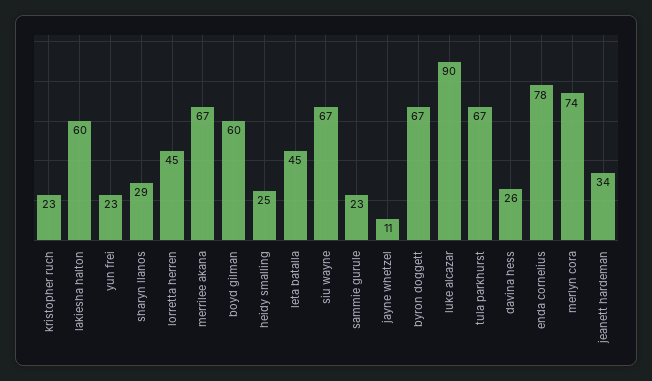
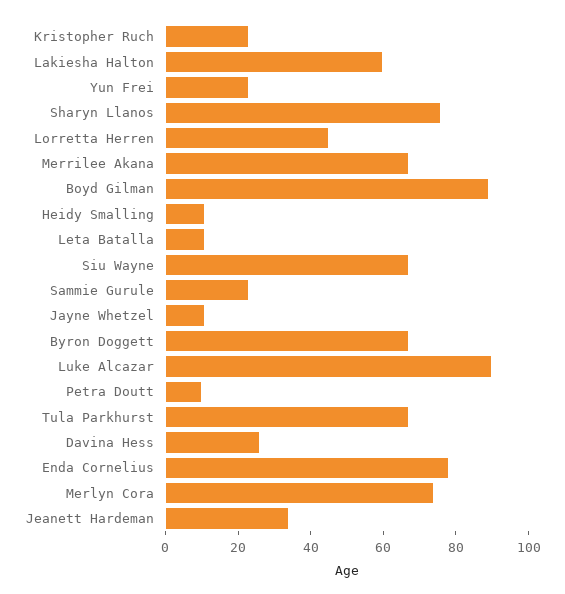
  {
    "kristopher ruch": 23,
    "lakiesha halton": 60,
    "yun frei": 23,
-   "sharyn llanos": 29,
+   "sharyn llanos": 75,
    "lorretta herren": 45,
    "merrilee akana": 67,
-   "boyd gilman": 60,
+   "boyd gilman": 90,
-   "heidy smalling": 25,
+   "heidy smalling": 10,
-   "leta batalla": 45,
+   "leta batalla": 10,
    "siu wayne": 67,
    "sammie gurule": 23,
    "jayne whetzel": 11,
    "byron doggett": 67,
    "luke alcazar": 90,
    "tula parkhurst": 67,
    "davina hess": 26,
    "enda cornelius": 78,
    "merlyn cora": 74,
-   "jeanett hardeman": 34
+   "jeanett hardeman": 34,
+   "Petra Doutt": 10
  }

